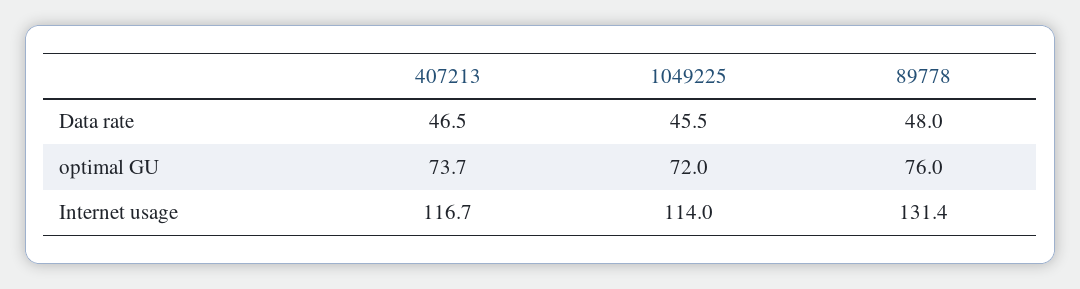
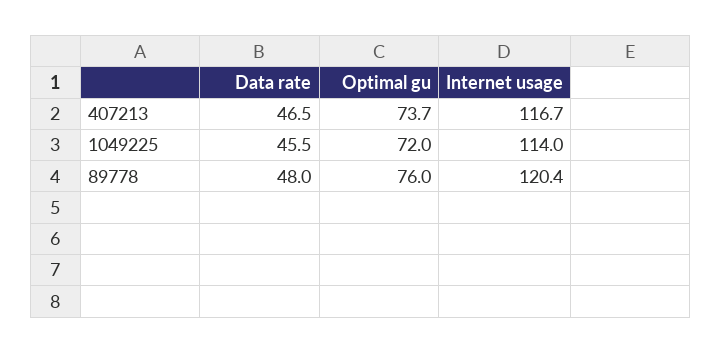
  {
    "407213": {
      "Data rate": 46.5,
      "optimal GU": 73.7,
      "Internet usage": 116.7
    },
    "1049225": {
      "Data rate": 45.5,
      "optimal GU": 72,
      "Internet usage": 114
    },
    "89778": {
      "Data rate": 48,
      "optimal GU": 76,
-     "Internet usage": 131.4
+     "Internet usage": 120.4
    }
  }

